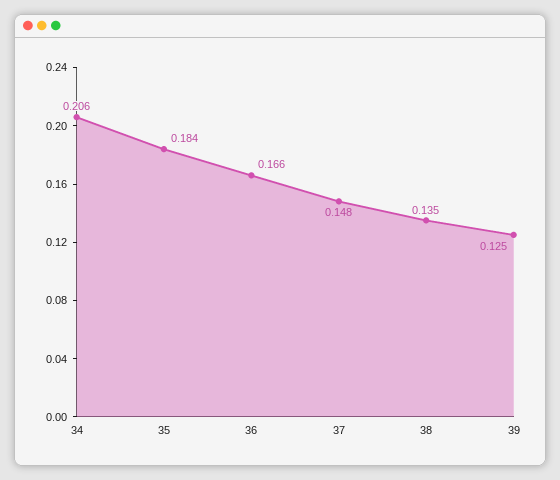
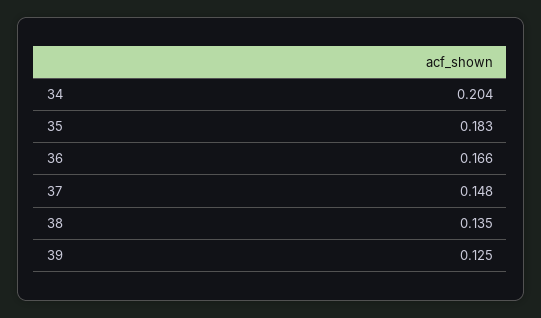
  {
-   "34": 0.206,
+   "34": 0.204,
-   "35": 0.184,
+   "35": 0.183,
    "36": 0.166,
    "37": 0.148,
    "38": 0.135,
    "39": 0.125
  }

